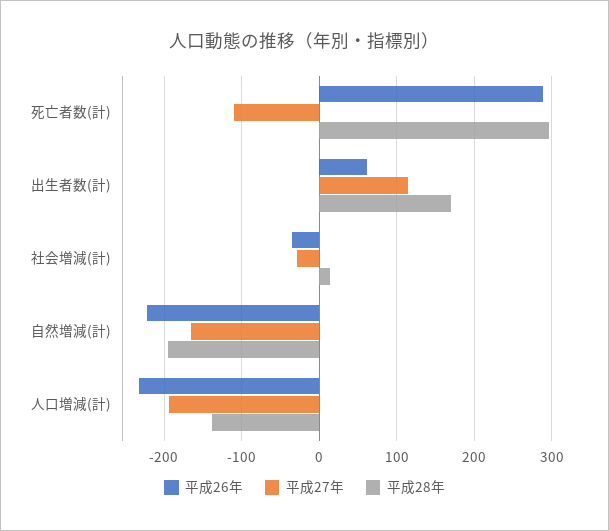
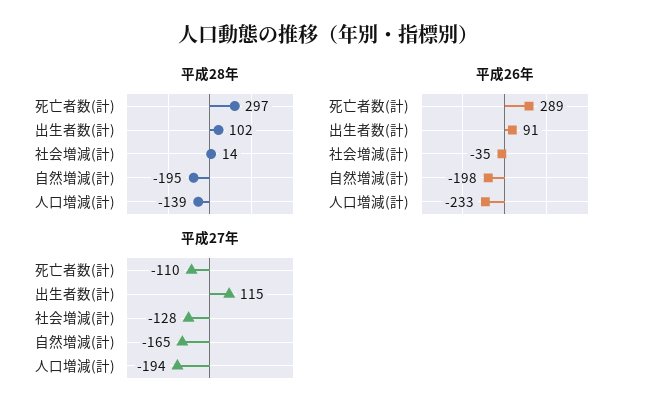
  {
    "平成26年": {
      "死亡者数(計)": 289,
-     "出生者数(計)": 60,
+     "出生者数(計)": 91,
      "社会増減(計)": -35,
-     "自然増減(計)": -220,
+     "自然増減(計)": -198,
      "人口増減(計)": -233
    },
    "平成27年": {
      "死亡者数(計)": -110,
      "出生者数(計)": 115,
-     "社会増減(計)": -30,
+     "社会増減(計)": -128,
      "自然増減(計)": -165,
      "人口増減(計)": -194
    },
    "平成28年": {
      "死亡者数(計)": 297,
-     "出生者数(計)": 170,
+     "出生者数(計)": 102,
      "社会増減(計)": 14,
      "自然増減(計)": -195,
      "人口増減(計)": -139
    }
  }

